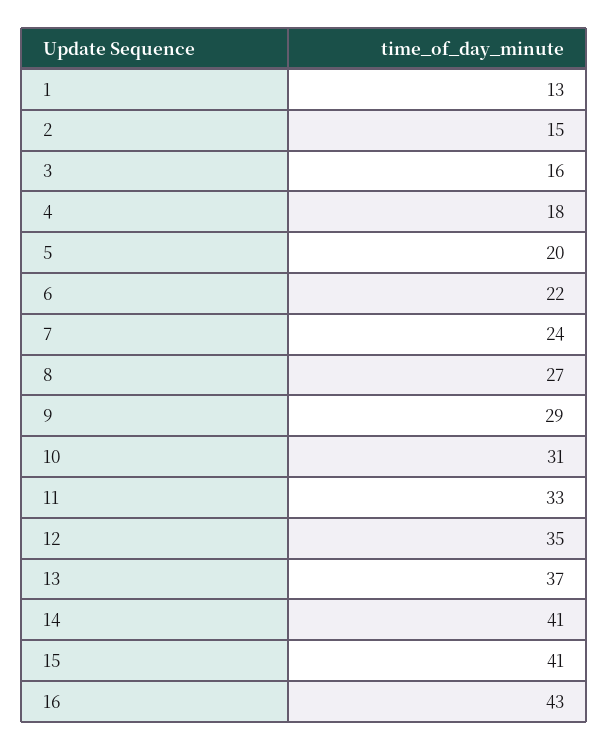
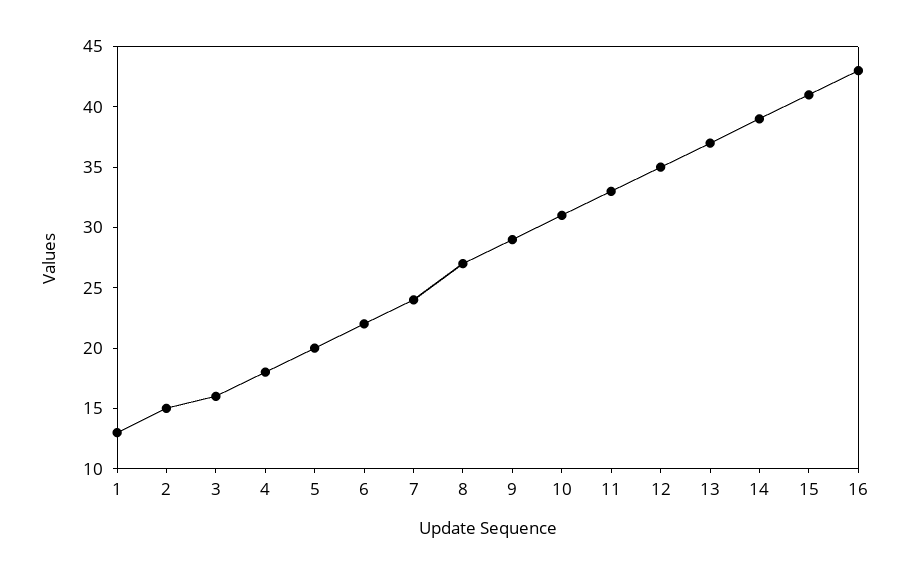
  {
    "1": 13,
    "2": 15,
    "3": 16,
    "4": 18,
    "5": 20,
    "6": 22,
    "7": 24,
    "8": 27,
    "9": 29,
    "10": 31,
    "11": 33,
    "12": 35,
    "13": 37,
-   "14": 41,
+   "14": 39,
    "15": 41,
    "16": 43
  }

